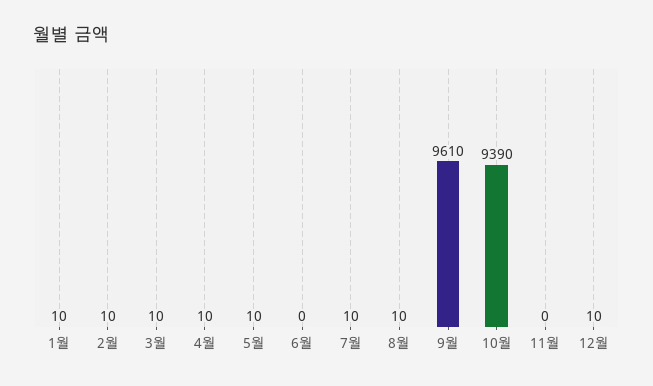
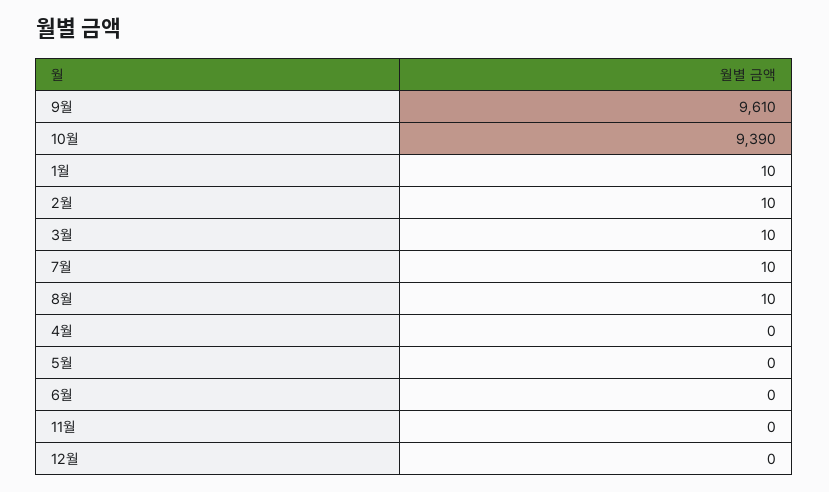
  {
    "1월": 10,
    "2월": 10,
    "3월": 10,
-   "4월": 10,
+   "4월": 0,
-   "5월": 10,
+   "5월": 0,
    "6월": 0,
    "7월": 10,
    "8월": 10,
    "9월": 9610,
    "10월": 9390,
    "11월": 0,
-   "12월": 10
+   "12월": 0
  }

